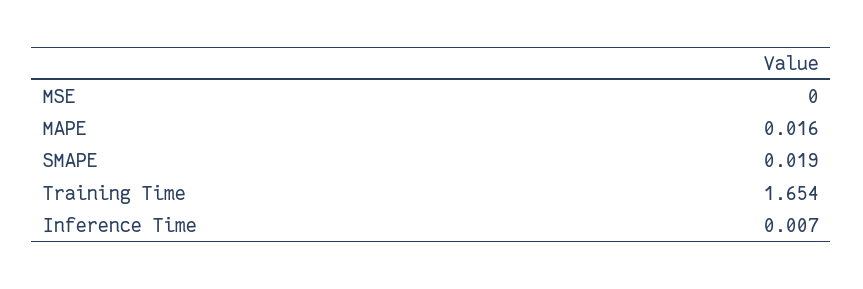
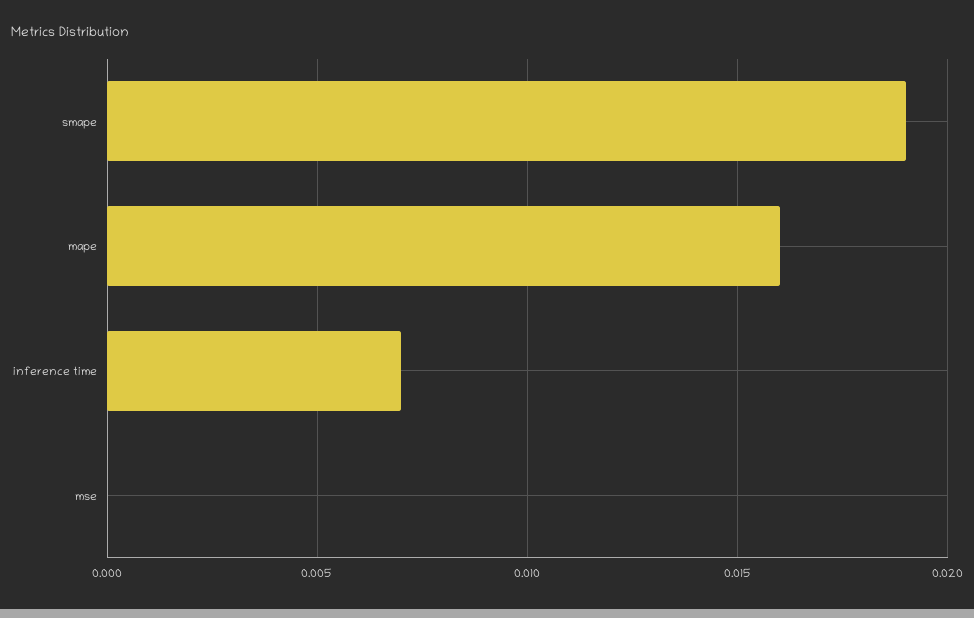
  {
    "MSE": 0,
    "MAPE": 0.016,
    "SMAPE": 0.019,
-   "Training Time": 1.654,
    "Inference Time": 0.007
  }

